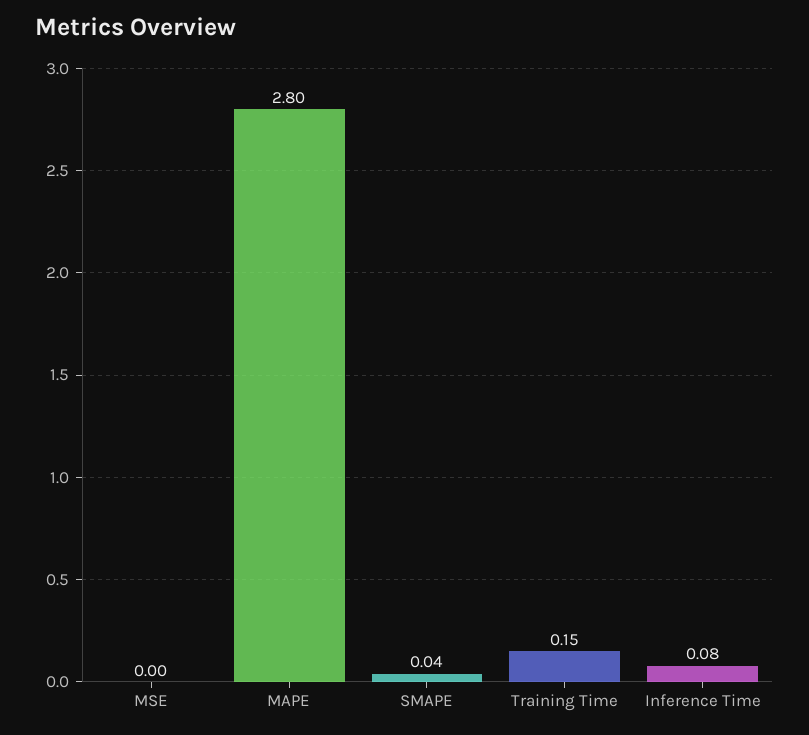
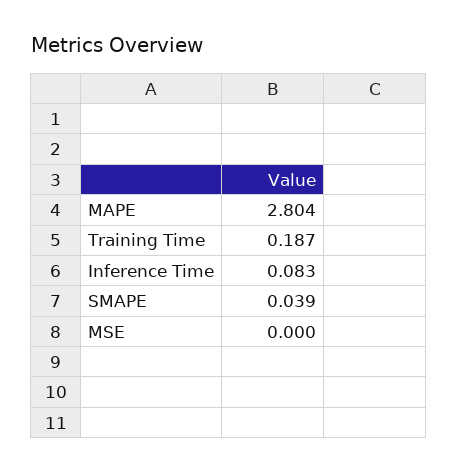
  {
    "MSE": 0,
    "MAPE": 2.804,
    "SMAPE": 0.039,
-   "Training Time": 0.15,
+   "Training Time": 0.187,
    "Inference Time": 0.083
  }

